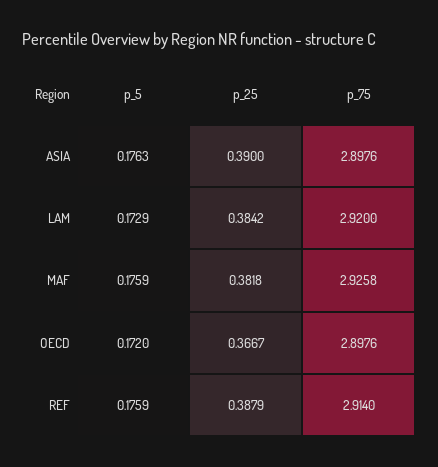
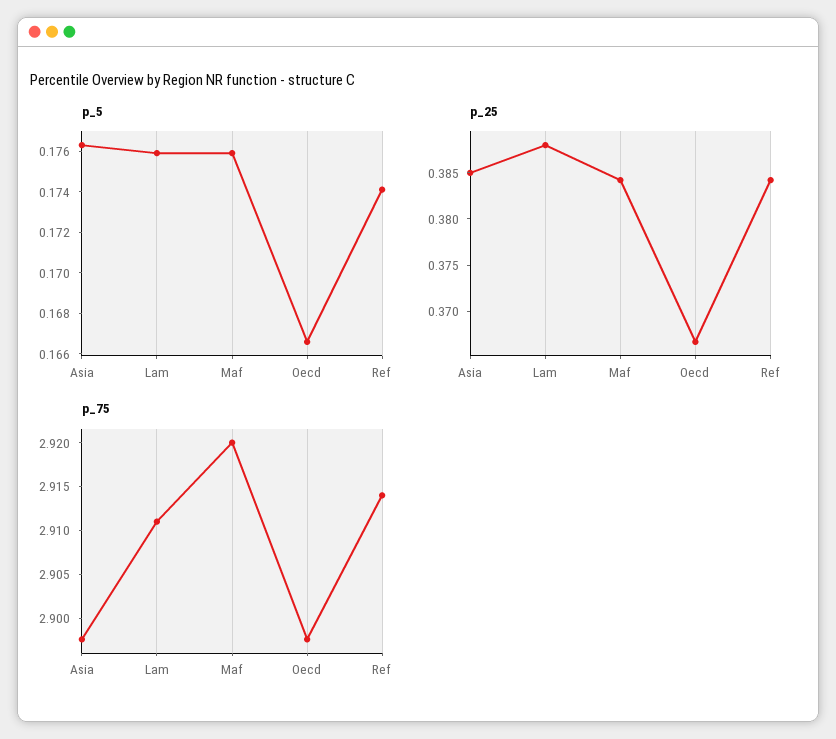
  {
    "p_5": {
      "ASIA": 0.1763,
-     "LAM": 0.1729,
+     "LAM": 0.176,
      "MAF": 0.1759,
-     "OECD": 0.172,
+     "OECD": 0.1665,
-     "REF": 0.1759
+     "REF": 0.174
    },
    "p_25": {
-     "ASIA": 0.39,
+     "ASIA": 0.385,
-     "LAM": 0.3842,
+     "LAM": 0.388,
-     "MAF": 0.3818,
+     "MAF": 0.384,
      "OECD": 0.3667,
-     "REF": 0.3879
+     "REF": 0.384
    },
    "p_75": {
      "ASIA": 2.8976,
-     "LAM": 2.92,
+     "LAM": 2.911,
-     "MAF": 2.9258,
+     "MAF": 2.92,
      "OECD": 2.8976,
      "REF": 2.914
    }
  }

